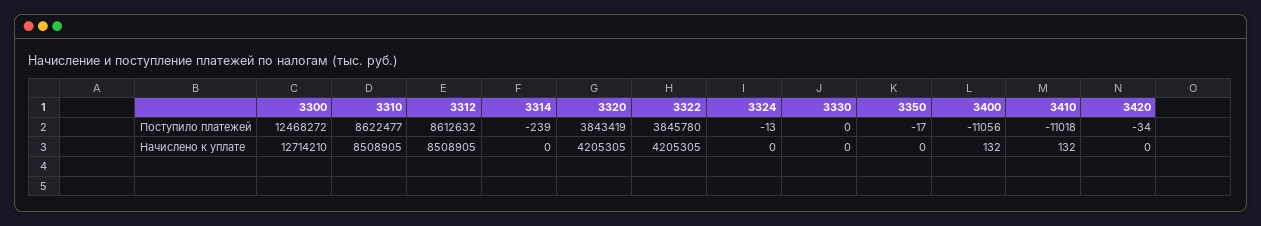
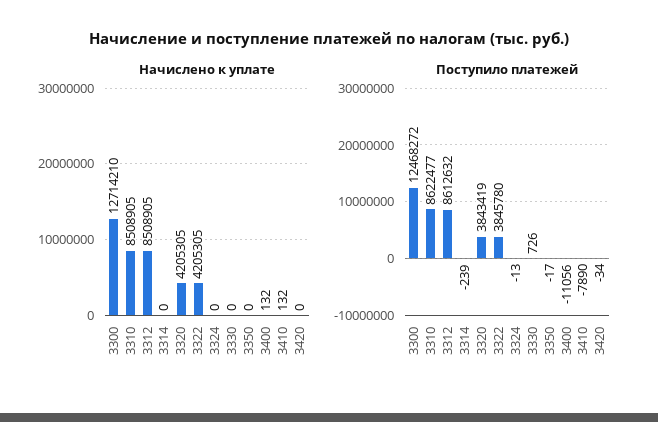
  {
    "Поступило платежей": {
      "3300": 12468272,
      "3310": 8622477,
      "3312": 8612632,
      "3314": -239,
      "3320": 3843419,
      "3322": 3845780,
      "3324": -13,
-     "3330": 0,
+     "3330": 726,
      "3350": -17,
      "3400": -11056,
-     "3410": -11018,
+     "3410": -7890,
      "3420": -34
    },
    "Начислено к уплате": {
      "3300": 12714210,
      "3310": 8508905,
      "3312": 8508905,
      "3314": 0,
      "3320": 4205305,
      "3322": 4205305,
      "3324": 0,
      "3330": 0,
      "3350": 0,
      "3400": 132,
      "3410": 132,
      "3420": 0
    }
  }

